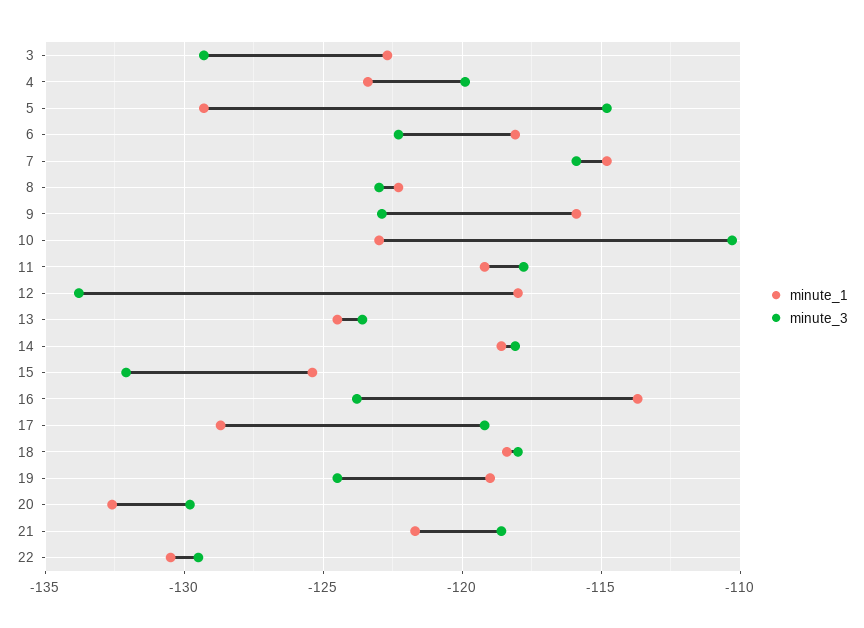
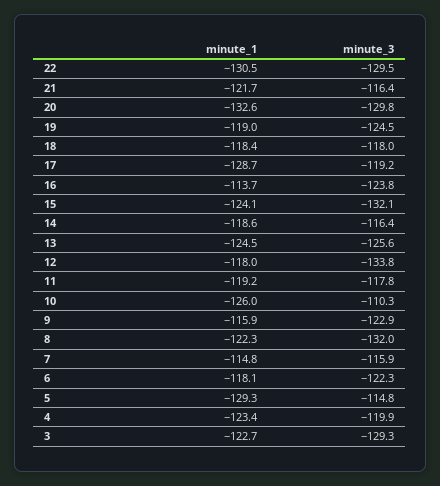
  {
    "minute_1": {
      "3": -122.7,
      "4": -123.4,
      "5": -129.3,
      "6": -118.1,
      "7": -114.8,
      "8": -122.3,
      "9": -115.9,
-     "10": -123,
+     "10": -126,
      "11": -119.2,
      "12": -118,
      "13": -124.5,
      "14": -118.6,
-     "15": -125.5,
+     "15": -124.1,
      "16": -113.7,
      "17": -128.7,
      "18": -118.4,
      "19": -119,
      "20": -132.6,
      "21": -121.7,
      "22": -130.5
    },
    "minute_3": {
      "3": -129.3,
      "4": -119.9,
      "5": -114.8,
      "6": -122.3,
      "7": -115.9,
-     "8": -123,
+     "8": -132,
      "9": -122.9,
      "10": -110.3,
      "11": -117.8,
      "12": -133.8,
-     "13": -123.5,
+     "13": -125.6,
-     "14": -118,
+     "14": -116.4,
      "15": -132.1,
      "16": -123.8,
      "17": -119.2,
      "18": -118,
      "19": -124.5,
      "20": -129.8,
-     "21": -118.5,
+     "21": -116.4,
      "22": -129.5
    }
  }

